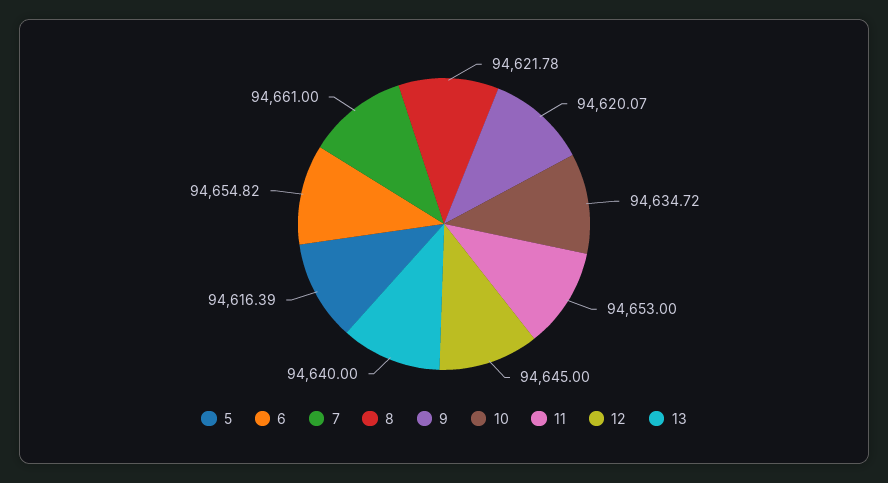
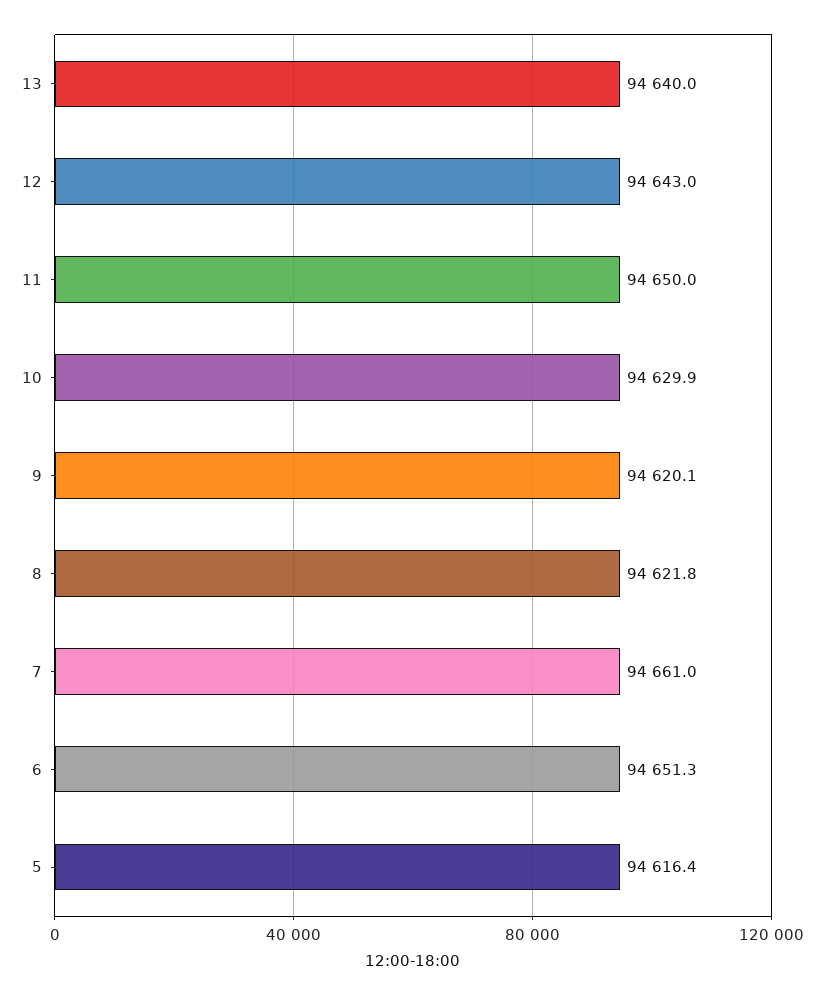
  {
    "5": 94616.39,
-   "6": 94654.82,
+   "6": 94651.3,
    "7": 94661,
    "8": 94621.78,
    "9": 94620.07,
-   "10": 94634.72,
+   "10": 94629.9,
-   "11": 94653,
+   "11": 94650,
-   "12": 94645,
+   "12": 94643,
    "13": 94640
  }

